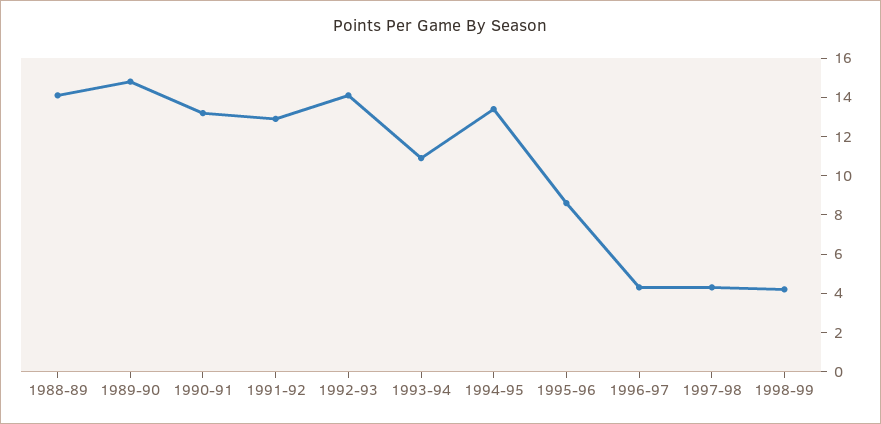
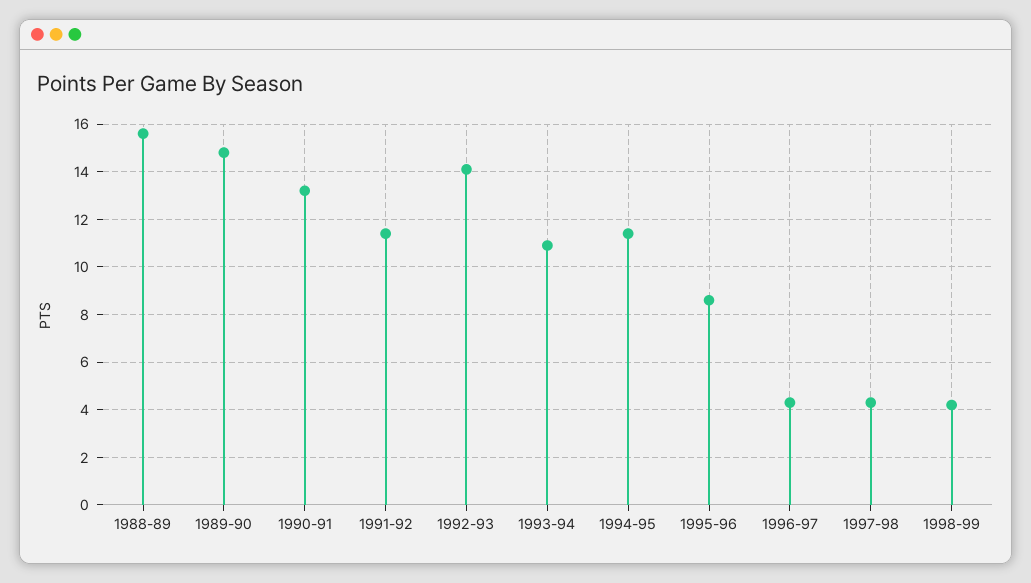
  {
-   "1988-89": 14,
+   "1988-89": 15.5,
    "1989-90": 15,
    "1990-91": 13,
-   "1991-92": 13,
+   "1991-92": 11.5,
    "1992-93": 14,
    "1993-94": 11,
-   "1994-95": 13.5,
+   "1994-95": 11.5,
    "1995-96": 8.5,
    "1996-97": 4.5,
    "1997-98": 4.5,
    "1998-99": 4
  }

